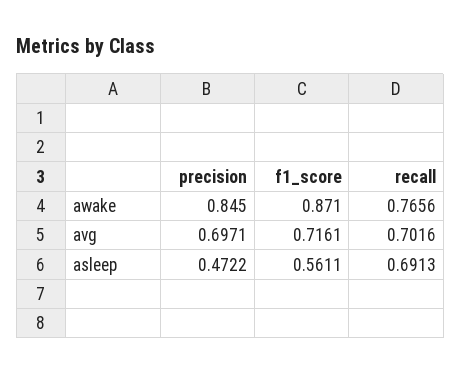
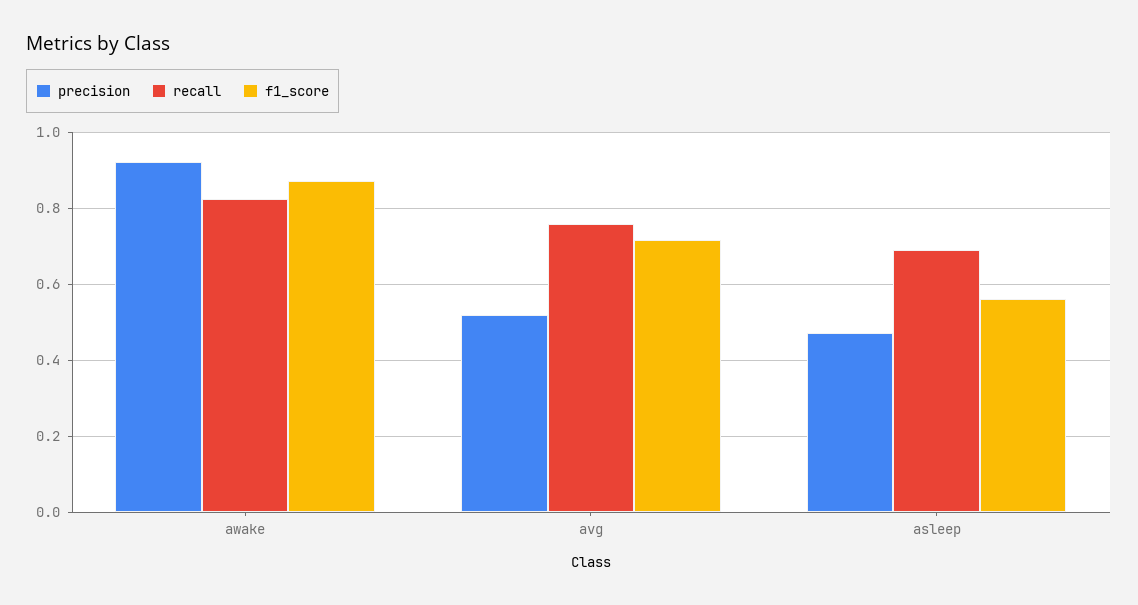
  {
    "precision": {
-     "awake": 0.845,
+     "awake": 0.92,
-     "avg": 0.6971,
+     "avg": 0.52,
      "asleep": 0.4722
    },
    "f1_score": {
      "awake": 0.871,
      "avg": 0.7161,
      "asleep": 0.5611
    },
    "recall": {
-     "awake": 0.7656,
+     "awake": 0.82,
-     "avg": 0.7016,
+     "avg": 0.76,
      "asleep": 0.6913
    }
  }

